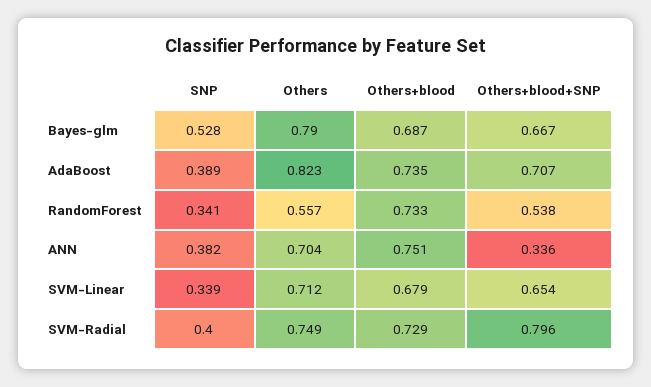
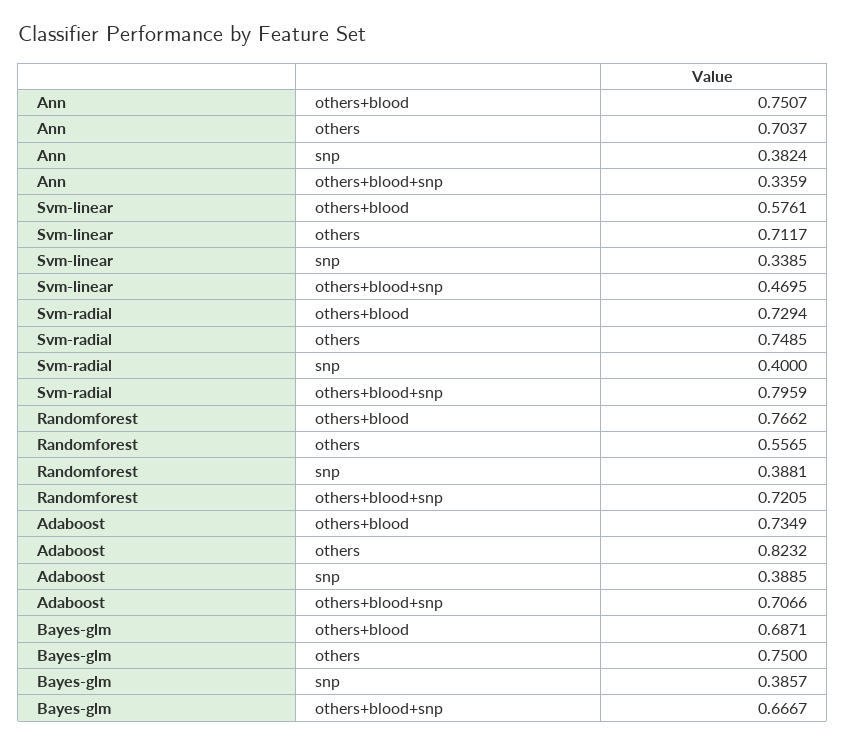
  {
    "SNP": {
-     "Bayes-glm": 0.528,
+     "Bayes-glm": 0.3857,
      "AdaBoost": 0.3885,
-     "RandomForest": 0.341,
+     "RandomForest": 0.3881,
      "ANN": 0.3824,
      "SVM-Linear": 0.3385,
      "SVM-Radial": 0.4
    },
    "Others": {
-     "Bayes-glm": 0.79,
+     "Bayes-glm": 0.75,
      "AdaBoost": 0.8232,
      "RandomForest": 0.5565,
      "ANN": 0.7037,
      "SVM-Linear": 0.7117,
      "SVM-Radial": 0.7485
    },
    "Others+blood": {
      "Bayes-glm": 0.6871,
      "AdaBoost": 0.7349,
-     "RandomForest": 0.733,
+     "RandomForest": 0.7662,
      "ANN": 0.7507,
-     "SVM-Linear": 0.679,
+     "SVM-Linear": 0.5761,
      "SVM-Radial": 0.7294
    },
    "Others+blood+SNP": {
      "Bayes-glm": 0.6667,
      "AdaBoost": 0.7066,
-     "RandomForest": 0.538,
+     "RandomForest": 0.7205,
      "ANN": 0.3359,
-     "SVM-Linear": 0.654,
+     "SVM-Linear": 0.4695,
      "SVM-Radial": 0.7959
    }
  }

